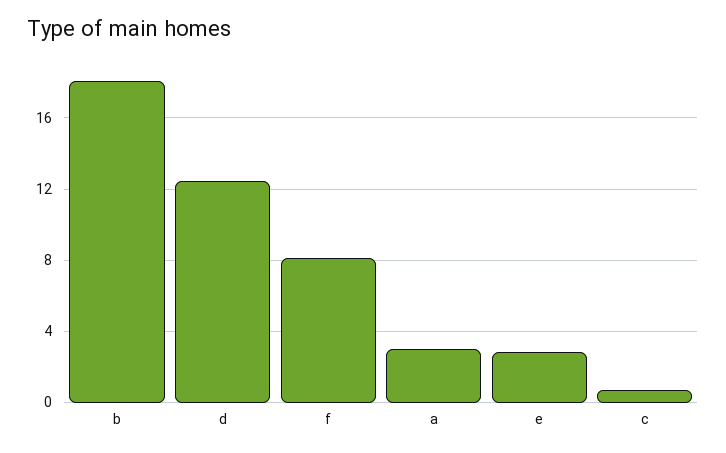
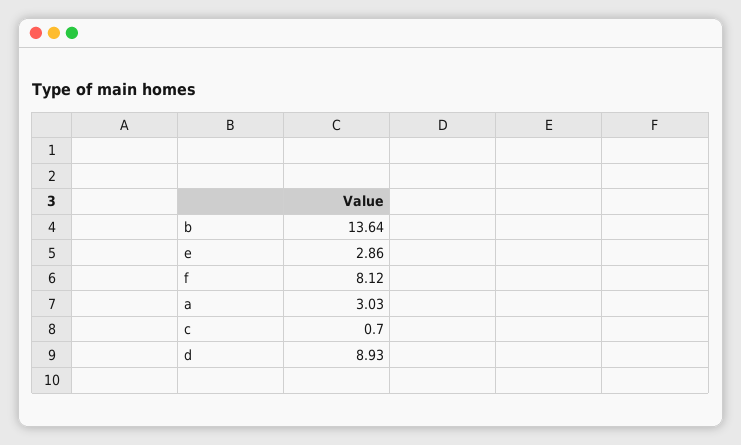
  {
-   "b": 18,
+   "b": 13.64,
-   "d": 12.5,
+   "d": 8.93,
    "f": 8.12,
    "a": 3.03,
    "e": 2.86,
    "c": 0.7
  }

